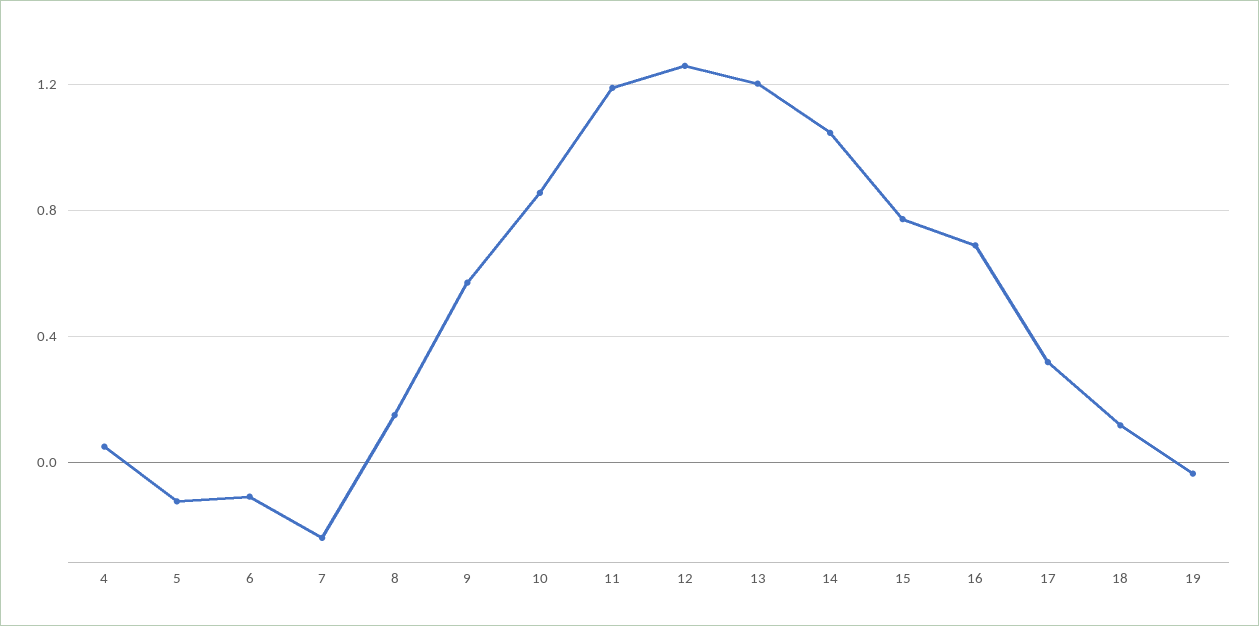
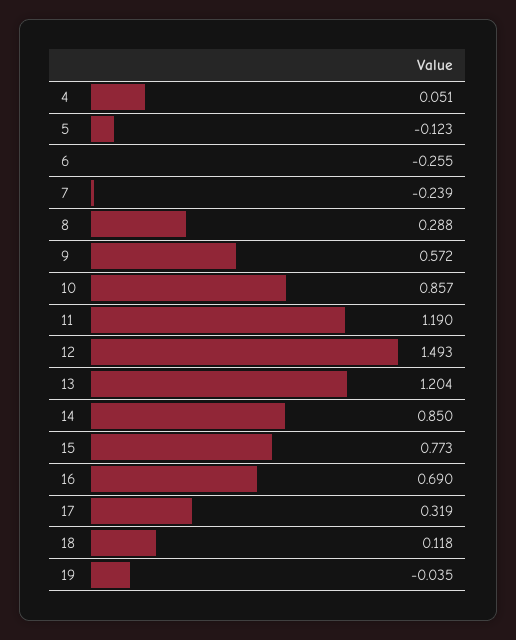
  {
    "4": 0.051,
    "5": -0.123,
-   "6": -0.1,
+   "6": -0.255,
    "7": -0.239,
-   "8": 0.15,
+   "8": 0.288,
    "9": 0.572,
    "10": 0.857,
    "11": 1.19,
-   "12": 1.25,
+   "12": 1.493,
    "13": 1.204,
-   "14": 1.05,
+   "14": 0.85,
    "15": 0.773,
    "16": 0.69,
    "17": 0.319,
    "18": 0.118,
    "19": -0.035
  }

